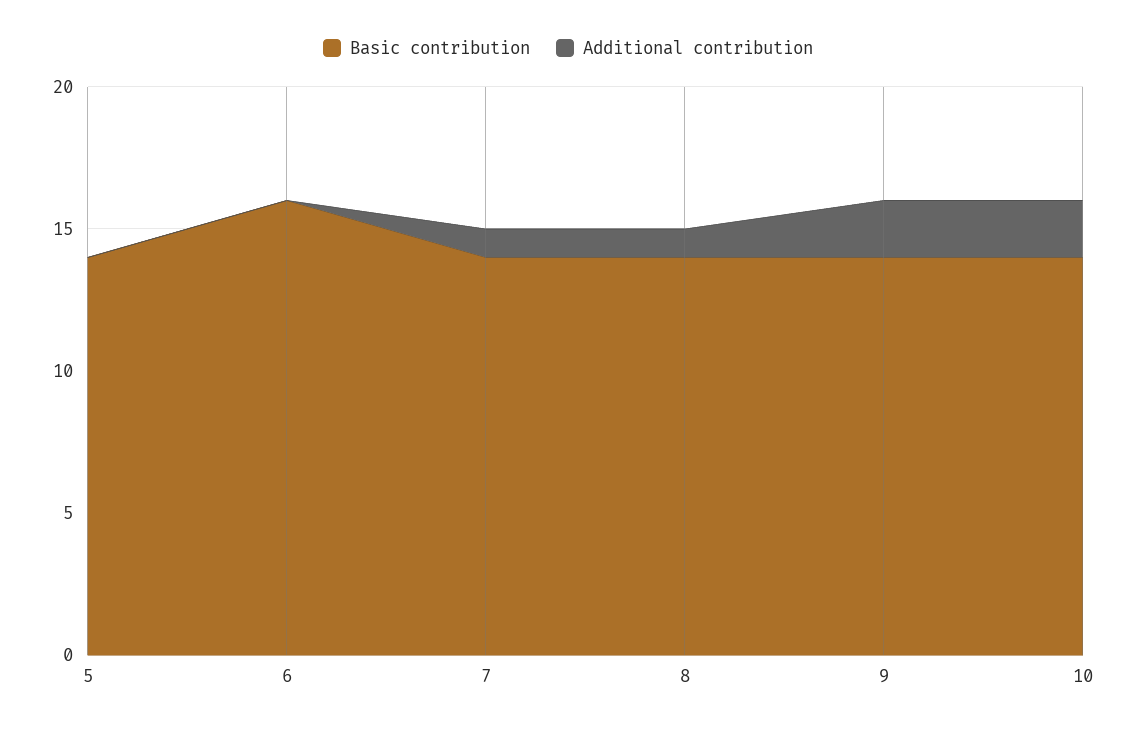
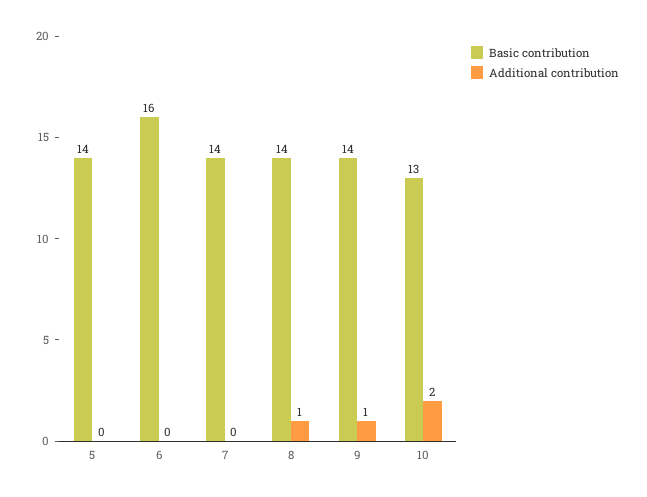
  {
    "Basic contribution": {
      "5": 14,
      "6": 16,
      "7": 14,
      "8": 14,
      "9": 14,
-     "10": 14
+     "10": 13
    },
    "Additional contribution": {
      "5": 0,
      "6": 0,
-     "7": 1,
+     "7": 0,
      "8": 1,
-     "9": 2,
+     "9": 1,
      "10": 2
    }
  }

